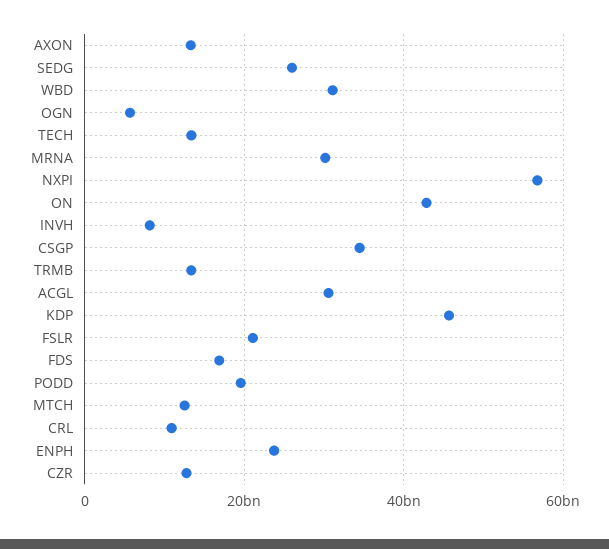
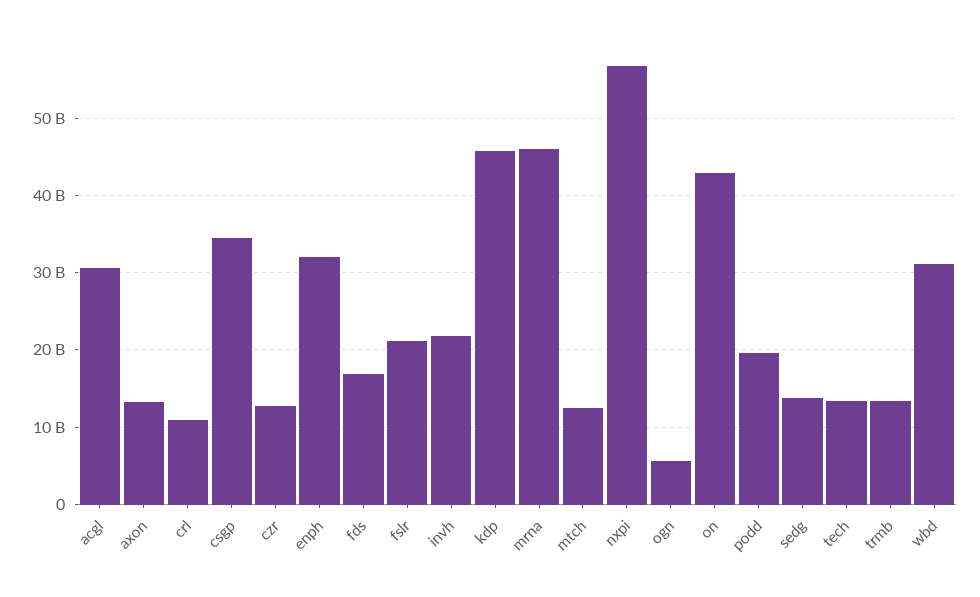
  {
    "AXON": 13000000000,
-   "SEDG": 26000000000,
+   "SEDG": 14000000000,
    "WBD": 31000000000,
    "OGN": 6000000000,
    "TECH": 13000000000,
-   "MRNA": 30000000000,
+   "MRNA": 46000000000,
    "NXPI": 57000000000,
    "ON": 43000000000,
-   "INVH": 8000000000,
+   "INVH": 22000000000,
    "CSGP": 34000000000,
    "TRMB": 13000000000,
    "ACGL": 31000000000,
    "KDP": 46000000000,
    "FSLR": 21000000000,
    "FDS": 17000000000,
    "PODD": 20000000000,
    "MTCH": 13000000000,
    "CRL": 11000000000,
-   "ENPH": 24000000000,
+   "ENPH": 32000000000,
    "CZR": 13000000000
  }

